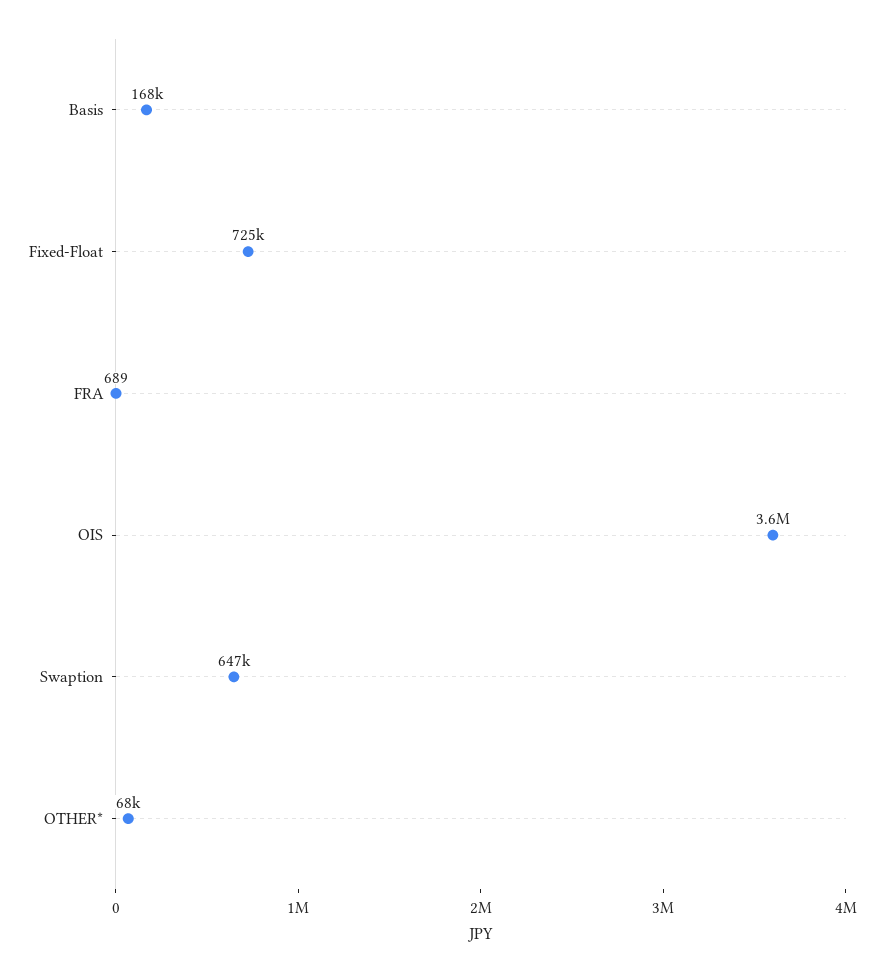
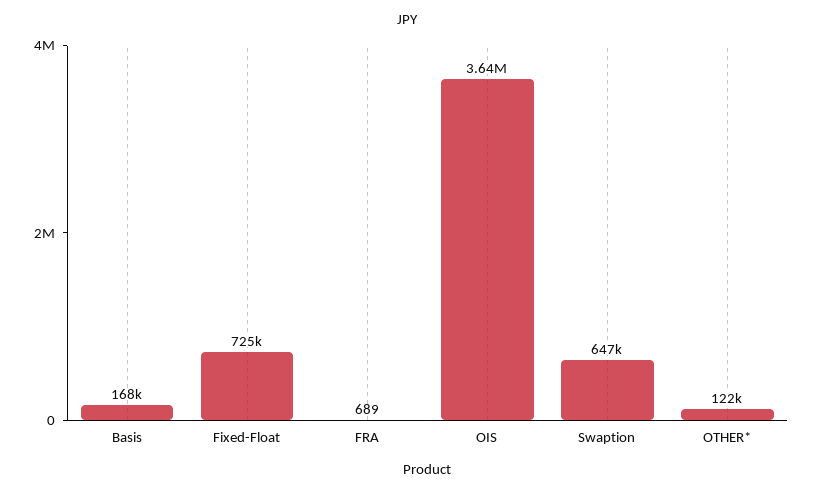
  {
    "Basis": 168000,
    "Fixed-Float": 725000,
    "FRA": 689,
    "OIS": 3640000,
    "Swaption": 647000,
-   "OTHER*": 68000
+   "OTHER*": 122000
  }

